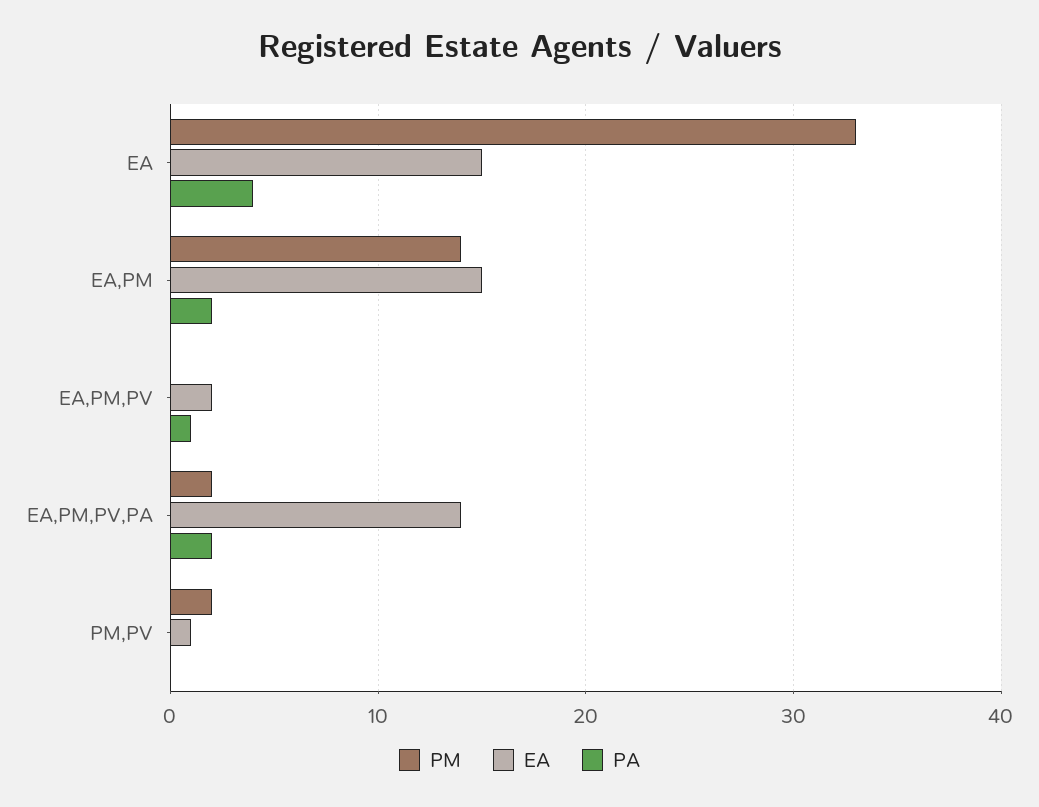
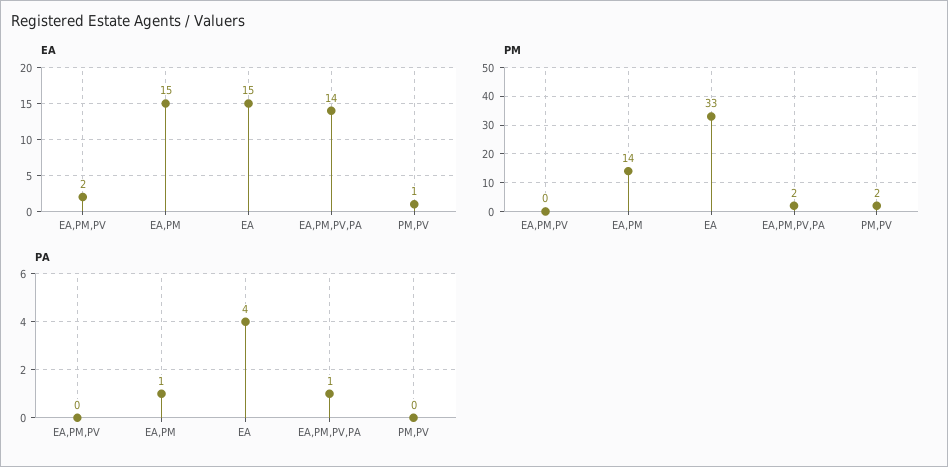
  {
    "PM": {
      "EA": 33,
      "EA,PM": 14,
      "EA,PM,PV": 0,
      "EA,PM,PV,PA": 2,
      "PM,PV": 2
    },
    "EA": {
      "EA": 15,
      "EA,PM": 15,
      "EA,PM,PV": 2,
      "EA,PM,PV,PA": 14,
      "PM,PV": 1
    },
    "PA": {
      "EA": 4,
-     "EA,PM": 2,
+     "EA,PM": 1,
-     "EA,PM,PV": 1,
+     "EA,PM,PV": 0,
-     "EA,PM,PV,PA": 2,
+     "EA,PM,PV,PA": 1,
      "PM,PV": 0
    }
  }

